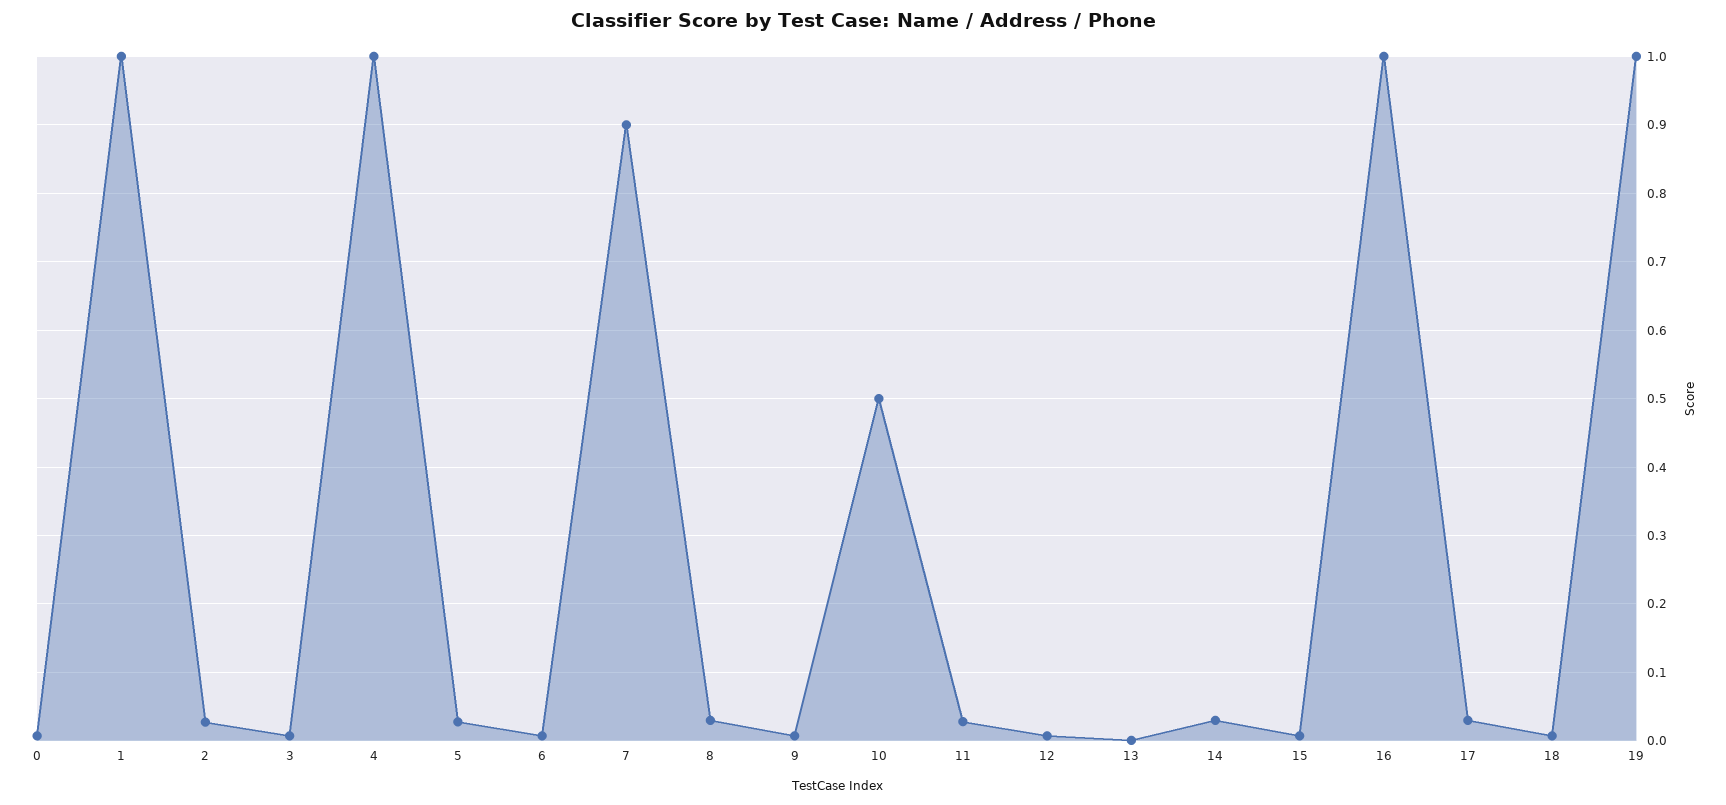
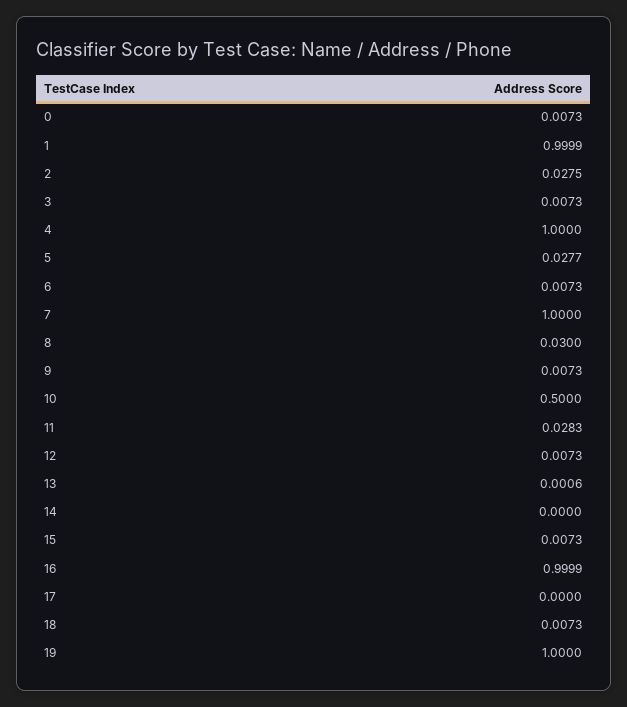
  {
    "0": 0.0073,
    "1": 0.9999,
    "2": 0.0275,
    "3": 0.0073,
    "4": 1,
    "5": 0.0277,
    "6": 0.0073,
-   "7": 0.9,
+   "7": 1,
    "8": 0.03,
    "9": 0.0073,
    "10": 0.5,
    "11": 0.0283,
    "12": 0.0073,
    "13": 0.0006,
-   "14": 0.03,
+   "14": 0,
    "15": 0.0073,
    "16": 0.9999,
-   "17": 0.03,
+   "17": 0,
    "18": 0.0073,
    "19": 1
  }

